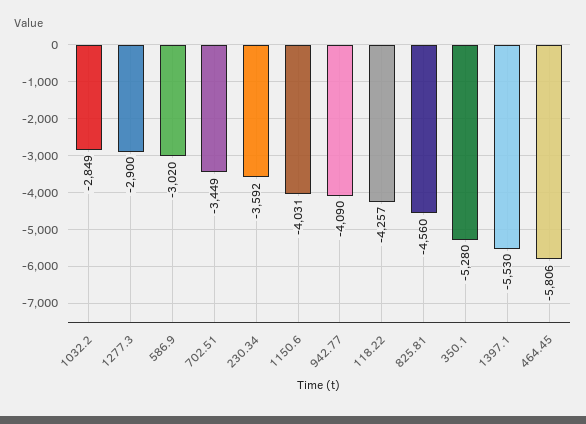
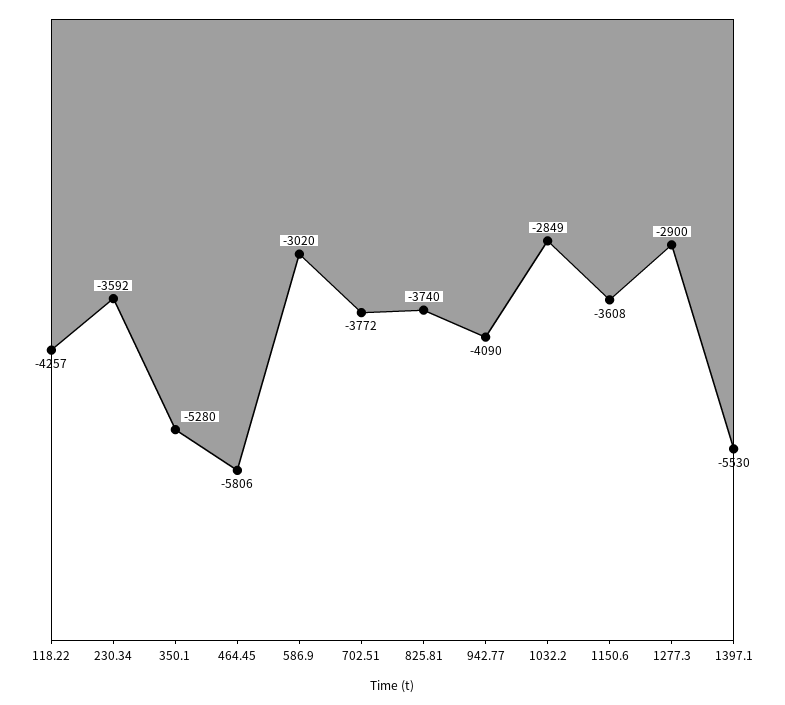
  {
    "1032.2": -2849,
    "1277.3": -2900,
    "586.9": -3020,
-   "702.51": -3449,
+   "702.51": -3772,
    "230.34": -3592,
-   "1150.6": -4031,
+   "1150.6": -3608,
    "942.77": -4090,
    "118.22": -4257,
-   "825.81": -4560,
+   "825.81": -3740,
    "350.1": -5280,
    "1397.1": -5530,
    "464.45": -5806
  }

